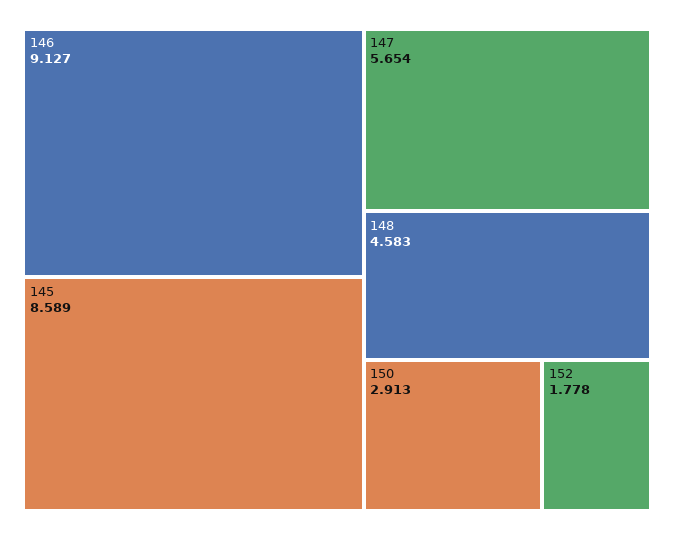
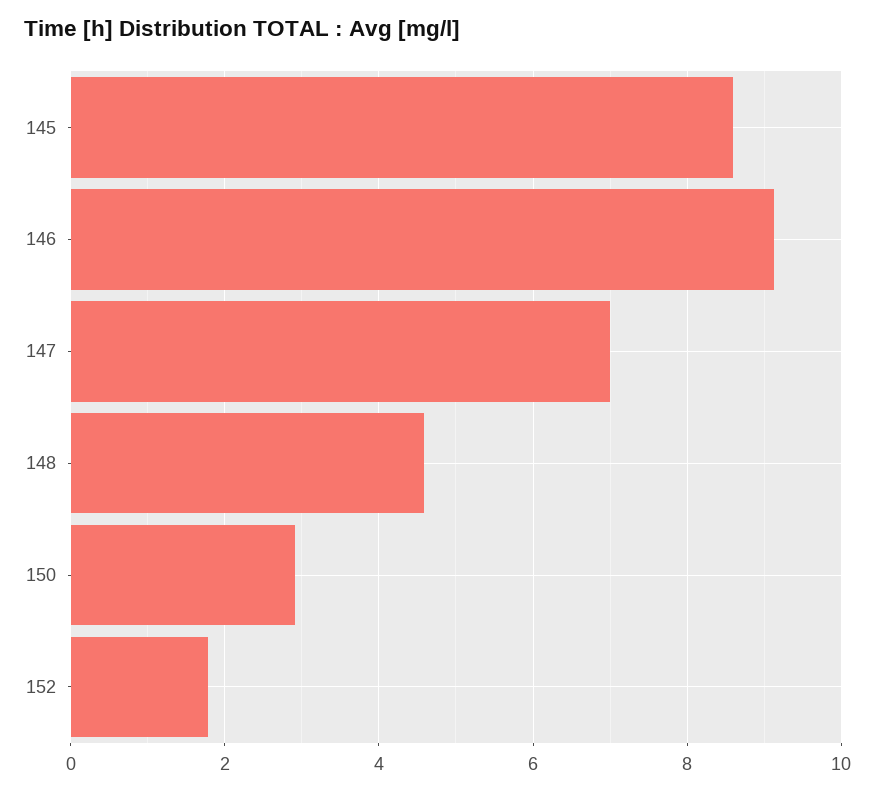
  {
    "146": 9.127,
    "145": 8.589,
-   "147": 5.654,
+   "147": 7,
    "148": 4.583,
    "150": 2.913,
    "152": 1.778
  }

